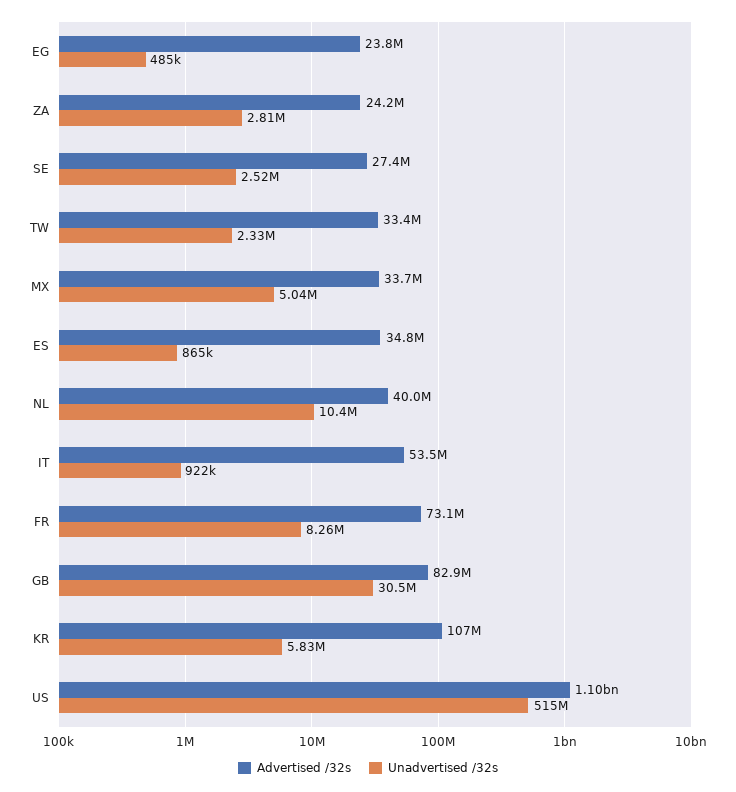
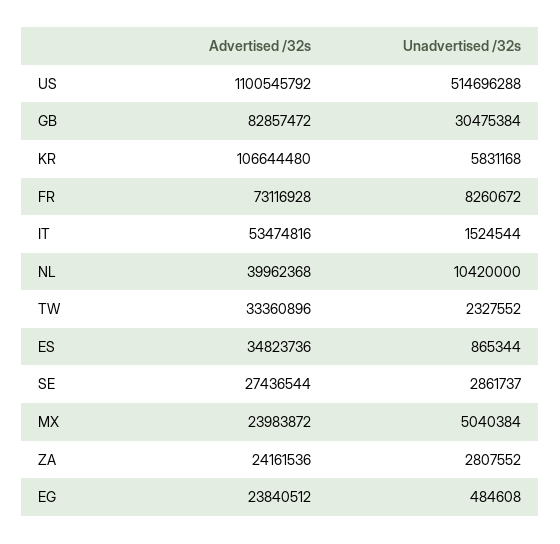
  {
    "Advertised /32s": {
      "EG": 23840512,
      "ZA": 24161536,
      "SE": 27436544,
      "TW": 33360896,
-     "MX": 33700000,
+     "MX": 23983872,
      "ES": 34823736,
      "NL": 39962368,
      "IT": 53474816,
      "FR": 73116928,
      "GB": 82857472,
      "KR": 106644480,
      "US": 1100545792
    },
    "Unadvertised /32s": {
      "EG": 484608,
      "ZA": 2807552,
-     "SE": 2520000,
+     "SE": 2861737,
      "TW": 2327552,
      "MX": 5040384,
      "ES": 865344,
      "NL": 10420000,
-     "IT": 922000,
+     "IT": 1524544,
      "FR": 8260672,
      "GB": 30475384,
      "KR": 5831168,
      "US": 514696288
    }
  }

